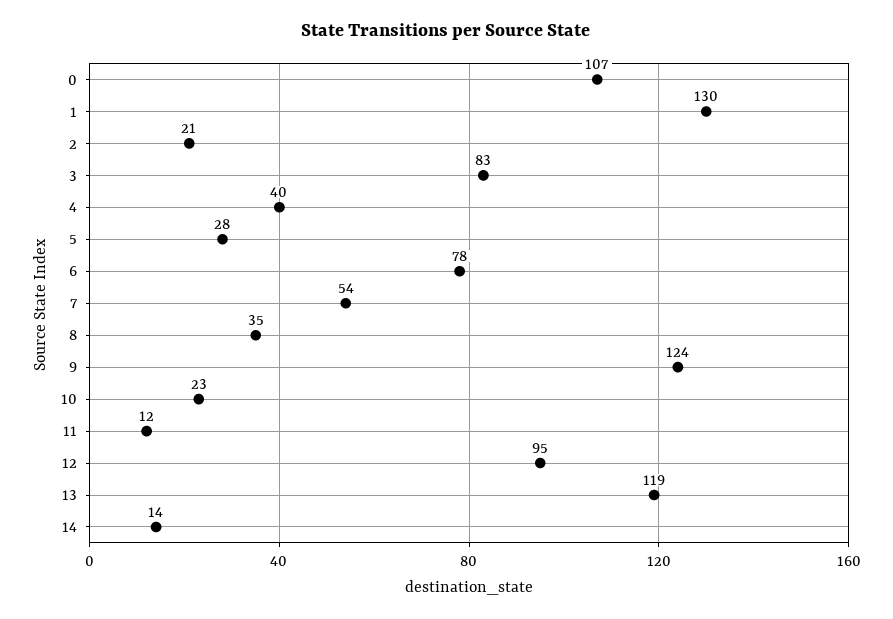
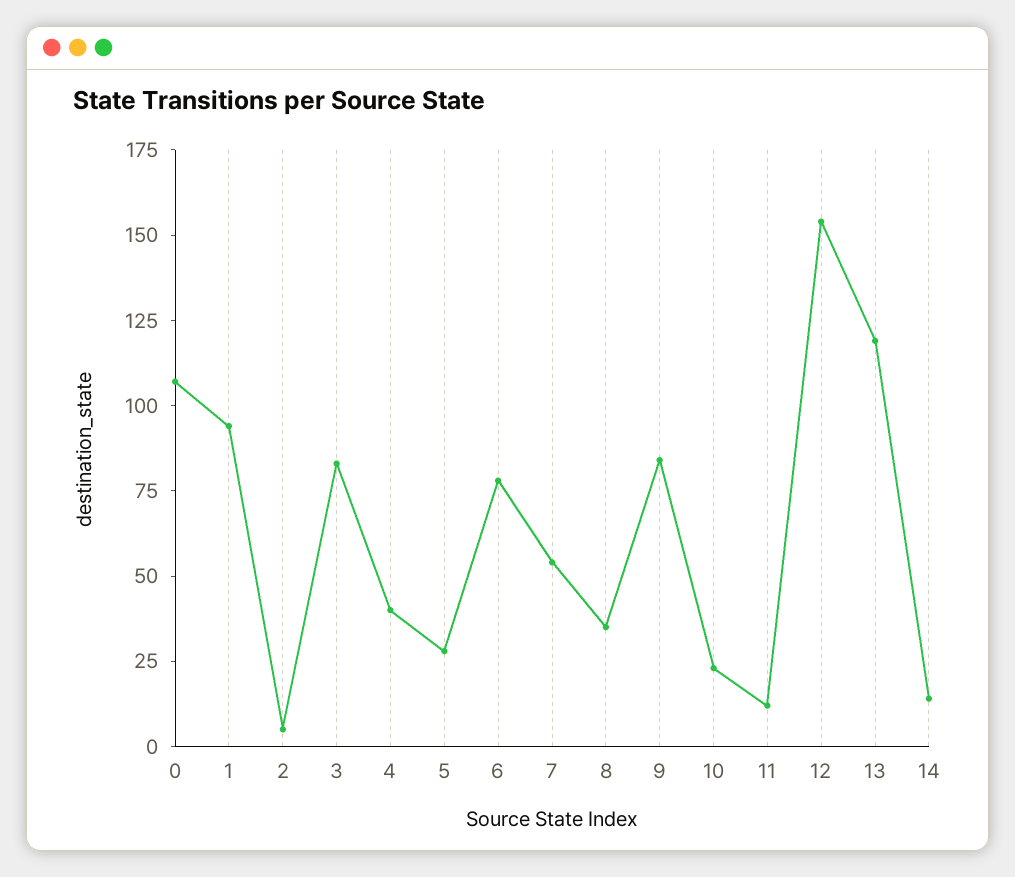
  {
    "0": 107,
-   "1": 130,
+   "1": 95,
-   "2": 21,
+   "2": 5,
    "3": 83,
    "4": 40,
    "5": 28,
    "6": 78,
    "7": 54,
    "8": 35,
-   "9": 124,
+   "9": 85,
    "10": 23,
    "11": 12,
-   "12": 95,
+   "12": 155,
    "13": 119,
    "14": 14
  }

